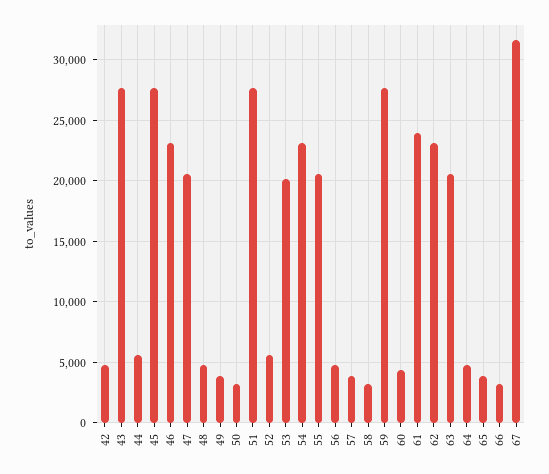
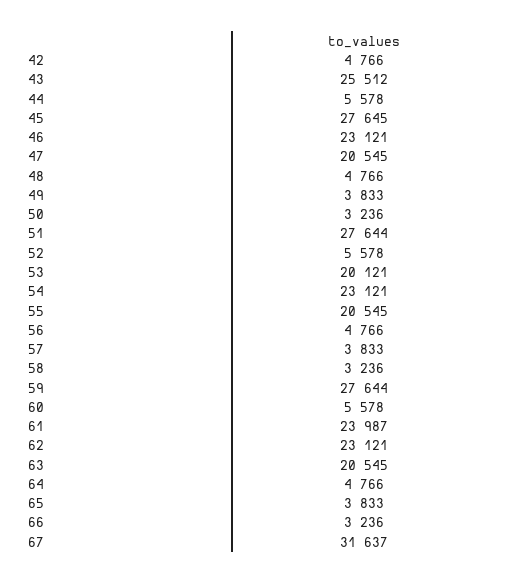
  {
    "42": 4766,
-   "43": 27500,
+   "43": 25512,
    "44": 5578,
    "45": 27645,
    "46": 23121,
    "47": 20545,
    "48": 4766,
    "49": 3833,
    "50": 3236,
    "51": 27644,
    "52": 5578,
    "53": 20121,
    "54": 23121,
    "55": 20545,
    "56": 4766,
    "57": 3833,
    "58": 3236,
    "59": 27644,
-   "60": 4500,
+   "60": 5578,
    "61": 23987,
    "62": 23121,
    "63": 20545,
    "64": 4766,
    "65": 3833,
    "66": 3236,
    "67": 31637
  }

